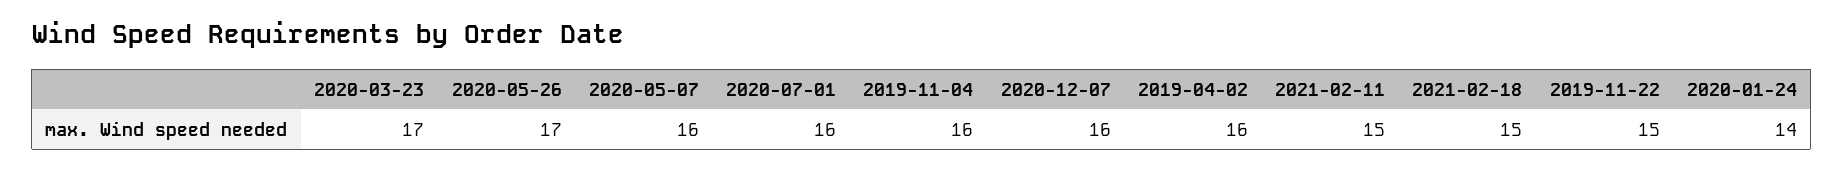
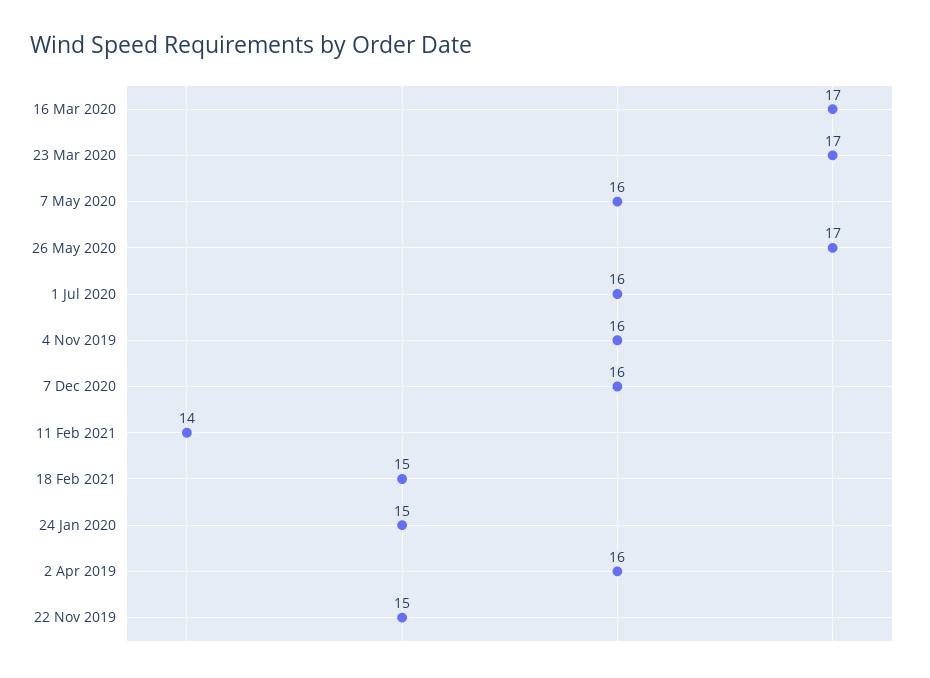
  {
    "2020-03-23": 17,
    "2020-05-26": 17,
    "2020-05-07": 16,
    "2020-07-01": 16,
    "2019-11-04": 16,
    "2020-12-07": 16,
    "2019-04-02": 16,
-   "2021-02-11": 15,
+   "2021-02-11": 14,
    "2021-02-18": 15,
    "2019-11-22": 15,
-   "2020-01-24": 14
+   "2020-01-24": 15,
+   "16 Mar 2020": 17
  }

